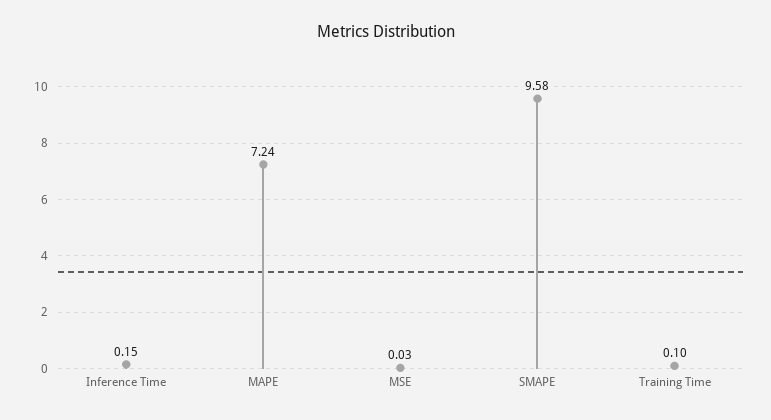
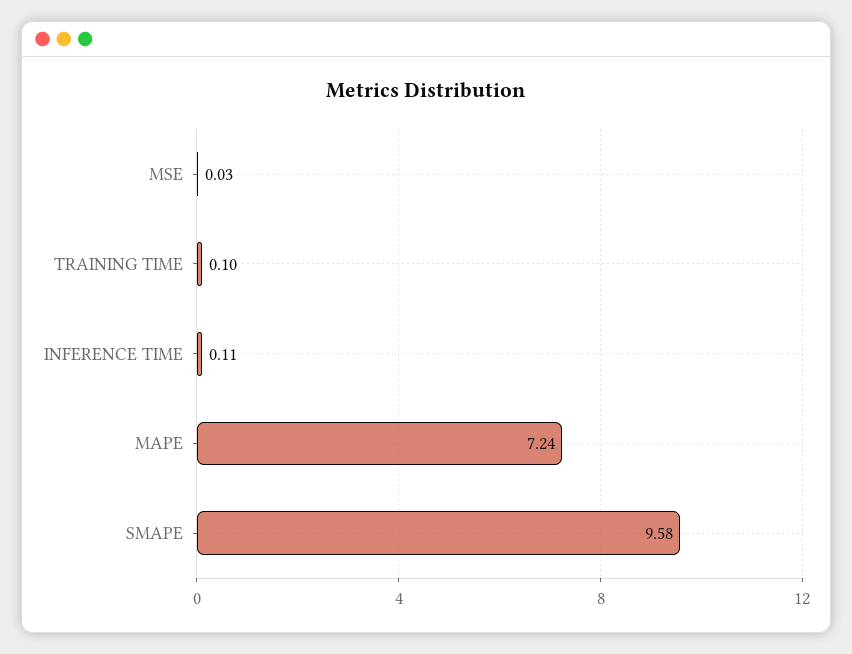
  {
-   "Inference Time": 0.15,
+   "Inference Time": 0.11,
    "MAPE": 7.24,
    "MSE": 0.03,
    "SMAPE": 9.58,
    "Training Time": 0.1
  }

